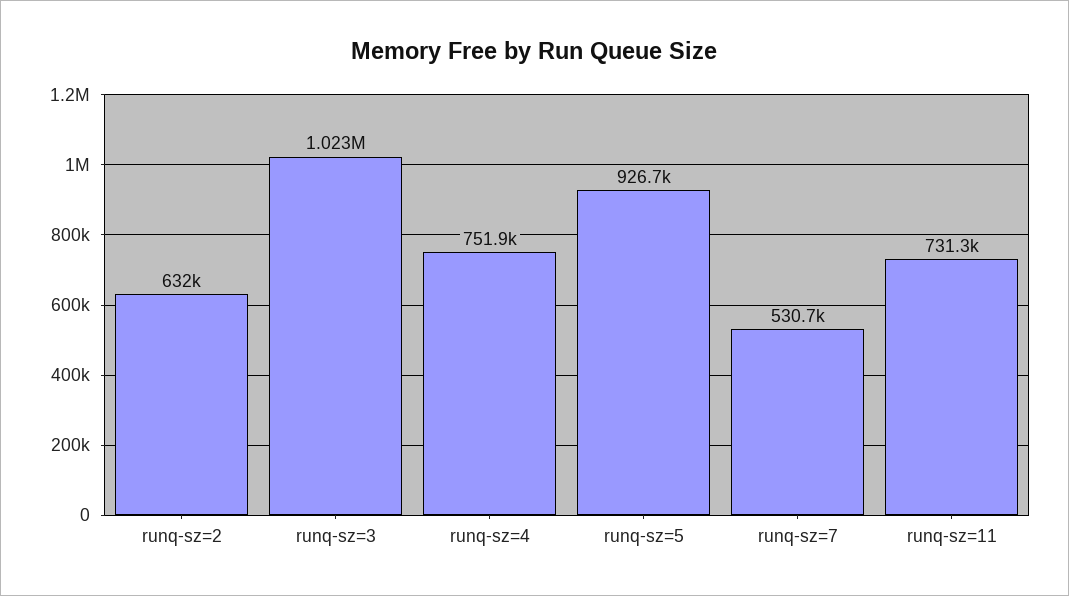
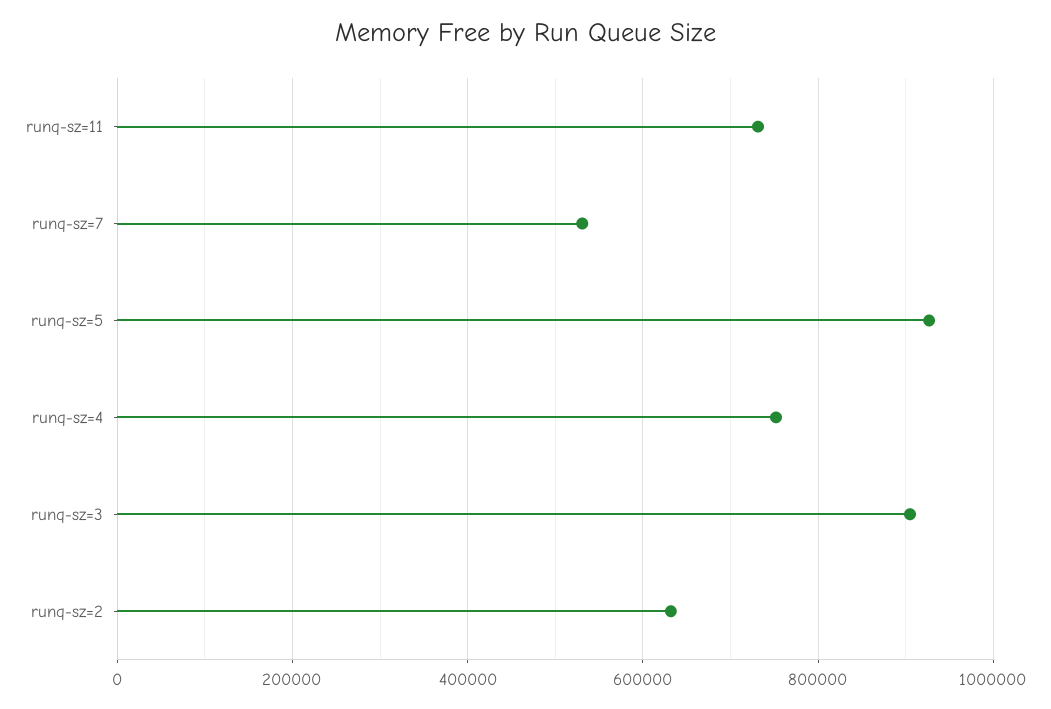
  {
    "runq-sz=2": 632000,
-   "runq-sz=3": 1023000,
+   "runq-sz=3": 900000,
    "runq-sz=4": 751900,
    "runq-sz=5": 926700,
    "runq-sz=7": 530700,
    "runq-sz=11": 731300
  }

